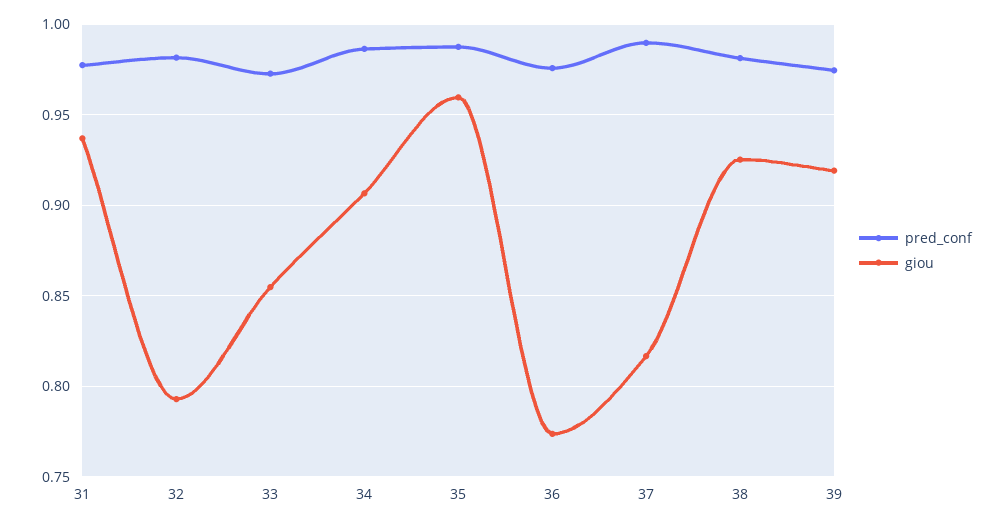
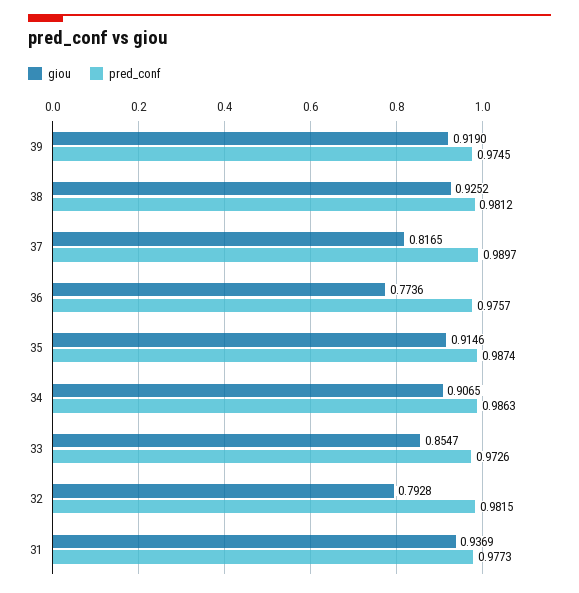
  {
    "pred_conf": {
      "31": 0.9773,
      "32": 0.9815,
      "33": 0.9726,
      "34": 0.9863,
      "35": 0.9874,
      "36": 0.9757,
      "37": 0.9897,
      "38": 0.9812,
      "39": 0.9745
    },
    "giou": {
      "31": 0.9369,
      "32": 0.7928,
      "33": 0.8547,
      "34": 0.9065,
-     "35": 0.96,
+     "35": 0.9146,
      "36": 0.7736,
      "37": 0.8165,
      "38": 0.9252,
      "39": 0.919
    }
  }

